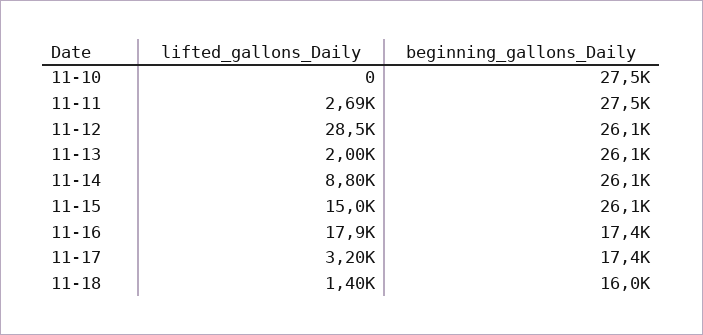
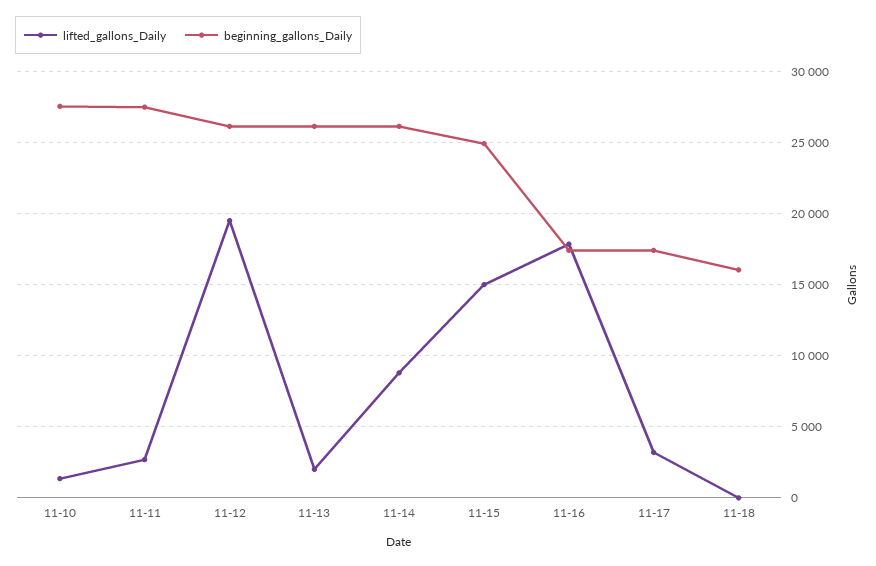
  {
    "lifted_gallons_Daily": {
-     "11-10": 0,
+     "11-10": 1500,
      "11-11": 2690,
-     "11-12": 28500,
+     "11-12": 19500,
      "11-13": 2000,
      "11-14": 8800,
      "11-15": 15000,
      "11-16": 17900,
      "11-17": 3200,
-     "11-18": 1400
+     "11-18": 0
    },
    "beginning_gallons_Daily": {
      "11-10": 27500,
      "11-11": 27500,
      "11-12": 26100,
      "11-13": 26100,
      "11-14": 26100,
-     "11-15": 26100,
+     "11-15": 25000,
      "11-16": 17400,
      "11-17": 17400,
      "11-18": 16000
    }
  }

